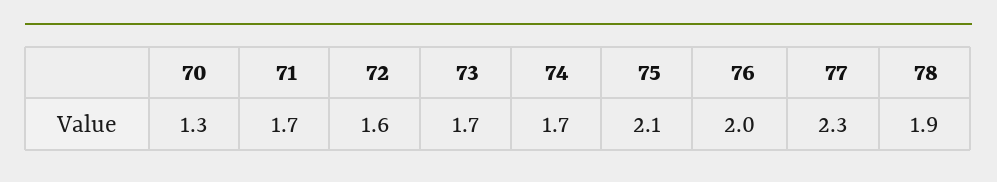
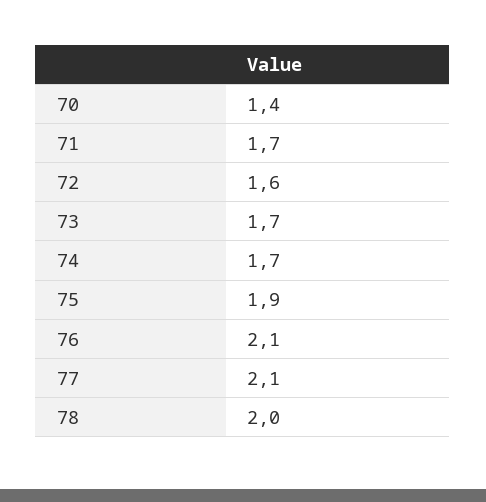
  {
-   "70": 1.3,
+   "70": 1.4,
    "71": 1.7,
    "72": 1.6,
    "73": 1.7,
    "74": 1.7,
-   "75": 2.1,
+   "75": 1.9,
-   "76": 2,
+   "76": 2.1,
-   "77": 2.3,
+   "77": 2.1,
-   "78": 1.9
+   "78": 2
  }

